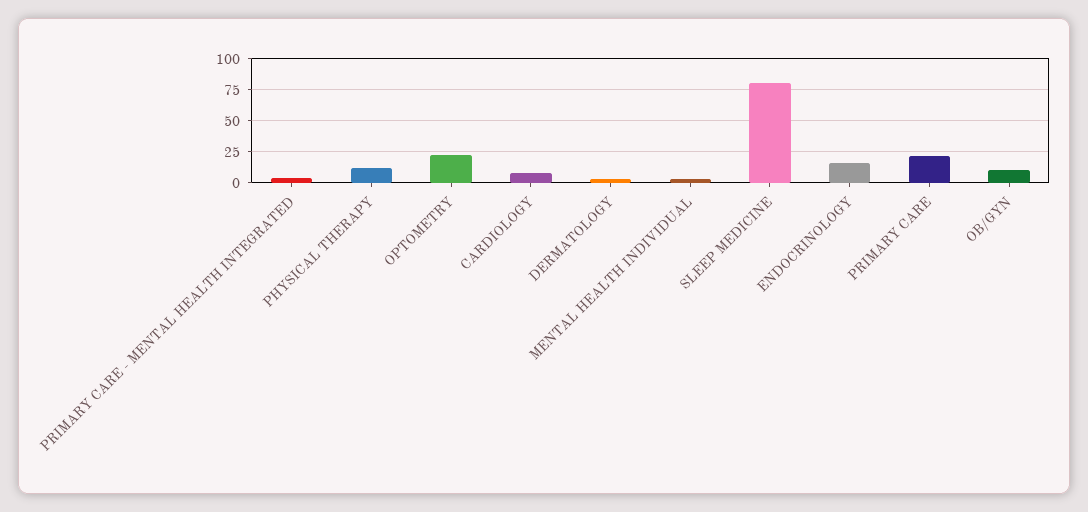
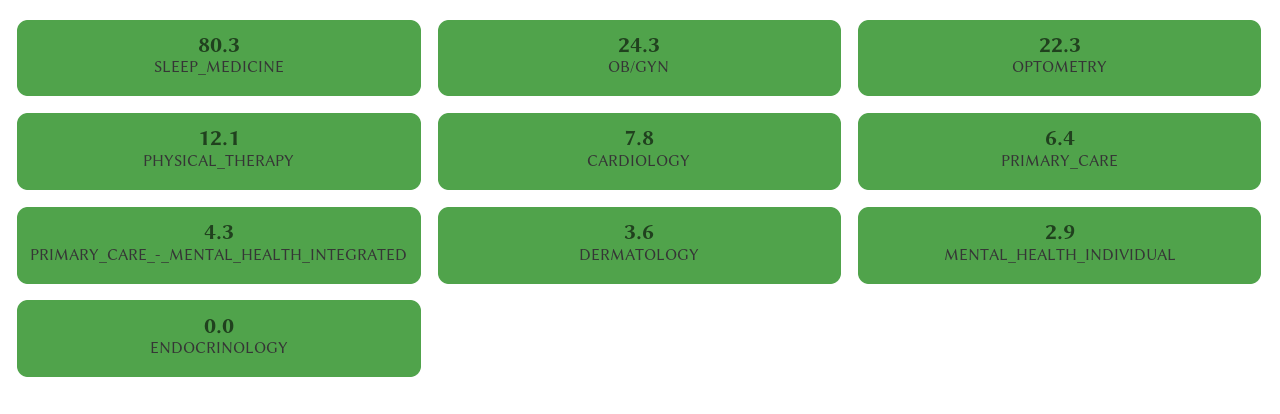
  {
    "PRIMARY CARE - MENTAL HEALTH INTEGRATED": 4.3,
    "PHYSICAL THERAPY": 12.1,
    "OPTOMETRY": 22.3,
    "CARDIOLOGY": 7.8,
    "DERMATOLOGY": 3.6,
    "MENTAL HEALTH INDIVIDUAL": 2.9,
    "SLEEP MEDICINE": 80.3,
-   "ENDOCRINOLOGY": 15,
+   "ENDOCRINOLOGY": 0,
-   "PRIMARY CARE": 20,
+   "PRIMARY CARE": 6.4,
-   "OB/GYN": 10
+   "OB/GYN": 24.3
  }

